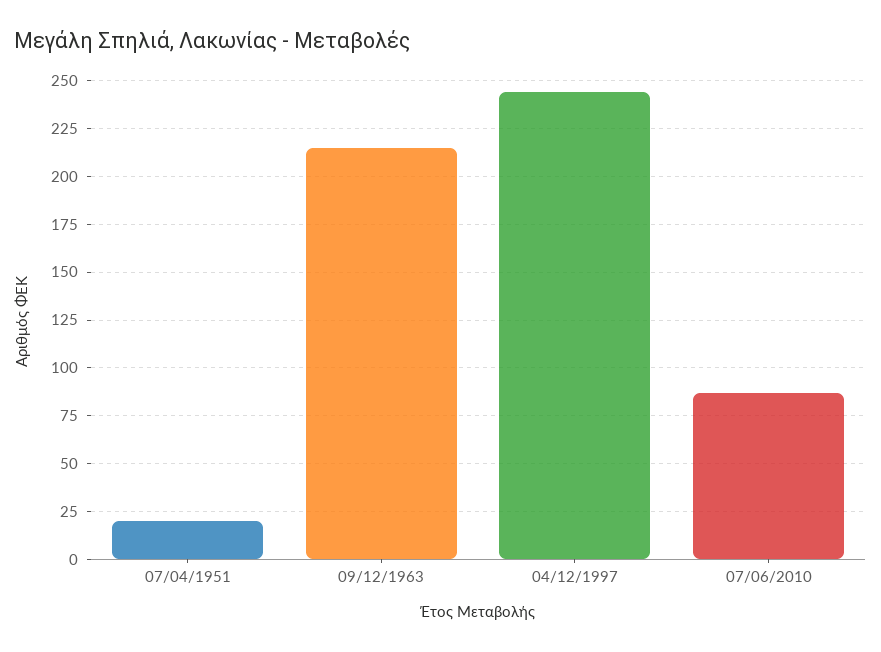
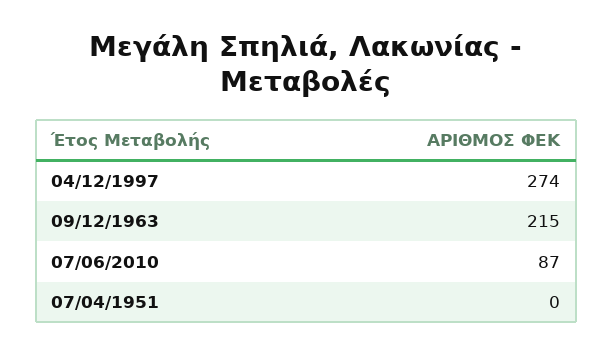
  {
-   "07/04/1951": 20,
+   "07/04/1951": 0,
    "09/12/1963": 215,
-   "04/12/1997": 245,
+   "04/12/1997": 274,
    "07/06/2010": 87
  }

